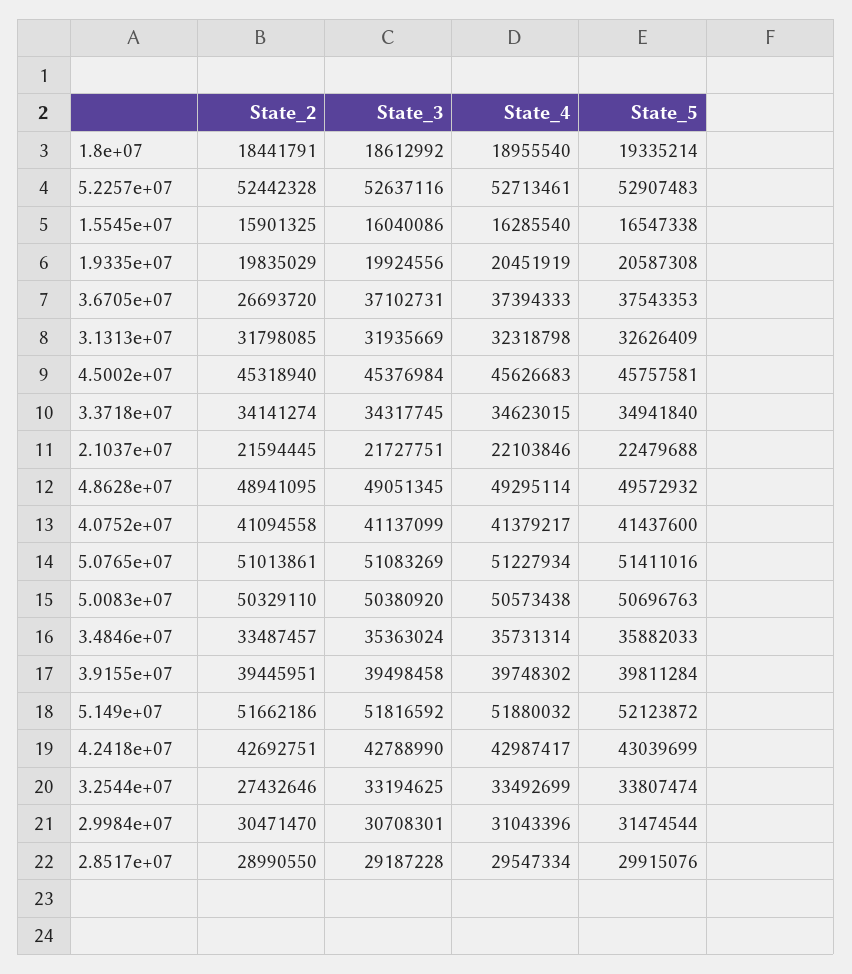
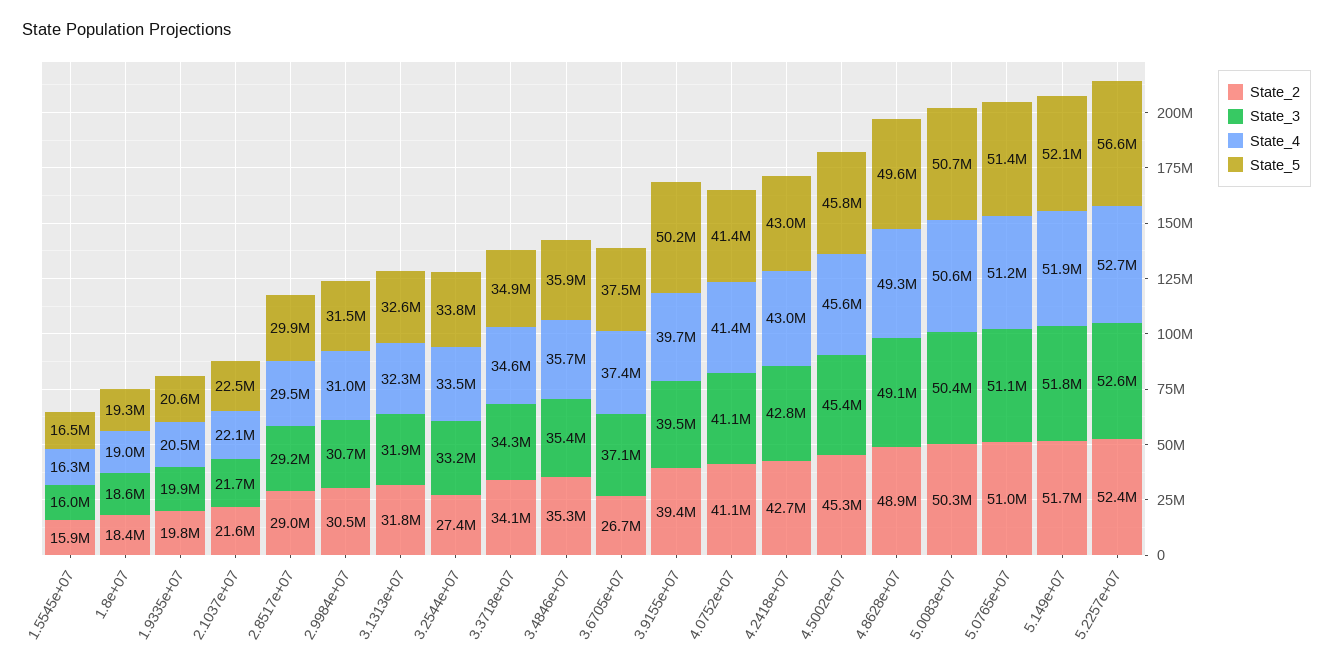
  {
    "State_2": {
      "1.8e+07": 18441791,
      "5.2257e+07": 52442328,
      "1.5545e+07": 15901325,
      "1.9335e+07": 19835029,
      "3.6705e+07": 26693720,
      "3.1313e+07": 31798085,
      "4.5002e+07": 45318940,
      "3.3718e+07": 34141274,
      "2.1037e+07": 21594445,
      "4.8628e+07": 48941095,
      "4.0752e+07": 41094558,
      "5.0765e+07": 51013861,
      "5.0083e+07": 50329110,
-     "3.4846e+07": 33487457,
+     "3.4846e+07": 35300000,
      "3.9155e+07": 39445951,
      "5.149e+07": 51662186,
      "4.2418e+07": 42692751,
      "3.2544e+07": 27432646,
      "2.9984e+07": 30471470,
      "2.8517e+07": 28990550
    },
    "State_3": {
      "1.8e+07": 18612992,
      "5.2257e+07": 52637116,
      "1.5545e+07": 16040086,
      "1.9335e+07": 19924556,
      "3.6705e+07": 37102731,
      "3.1313e+07": 31935669,
      "4.5002e+07": 45376984,
      "3.3718e+07": 34317745,
      "2.1037e+07": 21727751,
      "4.8628e+07": 49051345,
      "4.0752e+07": 41137099,
      "5.0765e+07": 51083269,
      "5.0083e+07": 50380920,
      "3.4846e+07": 35363024,
      "3.9155e+07": 39498458,
      "5.149e+07": 51816592,
      "4.2418e+07": 42788990,
      "3.2544e+07": 33194625,
      "2.9984e+07": 30708301,
      "2.8517e+07": 29187228
    },
    "State_4": {
      "1.8e+07": 18955540,
      "5.2257e+07": 52713461,
      "1.5545e+07": 16285540,
      "1.9335e+07": 20451919,
      "3.6705e+07": 37394333,
      "3.1313e+07": 32318798,
      "4.5002e+07": 45626683,
      "3.3718e+07": 34623015,
      "2.1037e+07": 22103846,
      "4.8628e+07": 49295114,
      "4.0752e+07": 41379217,
      "5.0765e+07": 51227934,
      "5.0083e+07": 50573438,
      "3.4846e+07": 35731314,
      "3.9155e+07": 39748302,
      "5.149e+07": 51880032,
      "4.2418e+07": 42987417,
      "3.2544e+07": 33492699,
      "2.9984e+07": 31043396,
      "2.8517e+07": 29547334
    },
    "State_5": {
      "1.8e+07": 19335214,
-     "5.2257e+07": 52907483,
+     "5.2257e+07": 56600000,
      "1.5545e+07": 16547338,
      "1.9335e+07": 20587308,
      "3.6705e+07": 37543353,
      "3.1313e+07": 32626409,
      "4.5002e+07": 45757581,
      "3.3718e+07": 34941840,
      "2.1037e+07": 22479688,
      "4.8628e+07": 49572932,
      "4.0752e+07": 41437600,
      "5.0765e+07": 51411016,
      "5.0083e+07": 50696763,
      "3.4846e+07": 35882033,
-     "3.9155e+07": 39811284,
+     "3.9155e+07": 50200000,
      "5.149e+07": 52123872,
      "4.2418e+07": 43039699,
      "3.2544e+07": 33807474,
      "2.9984e+07": 31474544,
      "2.8517e+07": 29915076
    }
  }

